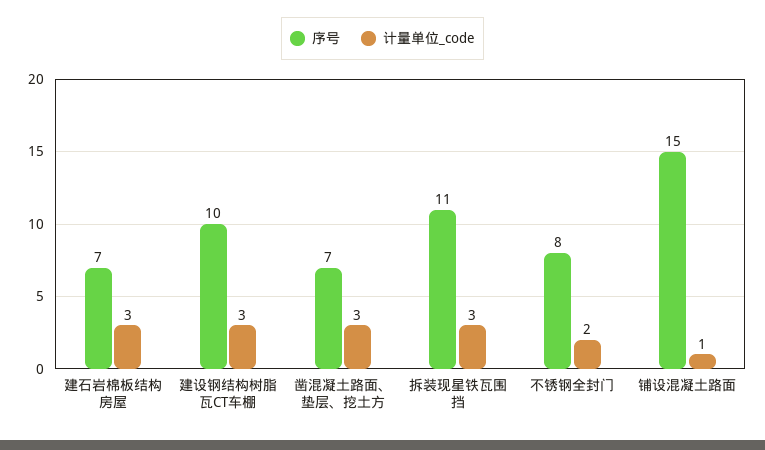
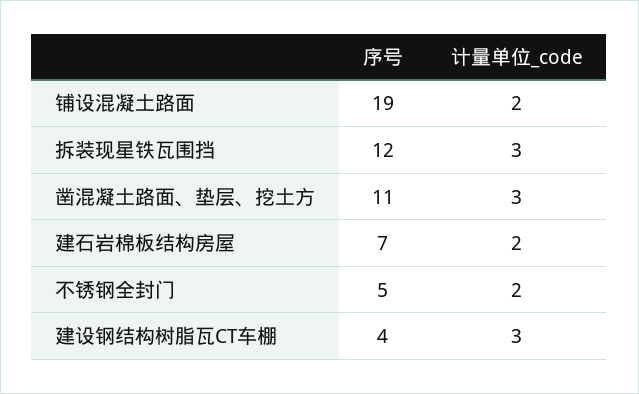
  {
    "序号": {
      "建石岩棉板结构房屋": 7,
-     "建设钢结构树脂瓦CT车棚": 10,
+     "建设钢结构树脂瓦CT车棚": 4,
-     "凿混凝土路面、垫层、挖土方": 7,
+     "凿混凝土路面、垫层、挖土方": 11,
-     "拆装现星铁瓦围挡": 11,
+     "拆装现星铁瓦围挡": 12,
-     "不锈钢全封门": 8,
+     "不锈钢全封门": 5,
-     "铺设混凝土路面": 15
+     "铺设混凝土路面": 19
    },
    "计量单位_code": {
-     "建石岩棉板结构房屋": 3,
+     "建石岩棉板结构房屋": 2,
      "建设钢结构树脂瓦CT车棚": 3,
      "凿混凝土路面、垫层、挖土方": 3,
      "拆装现星铁瓦围挡": 3,
      "不锈钢全封门": 2,
-     "铺设混凝土路面": 1
+     "铺设混凝土路面": 2
    }
  }

